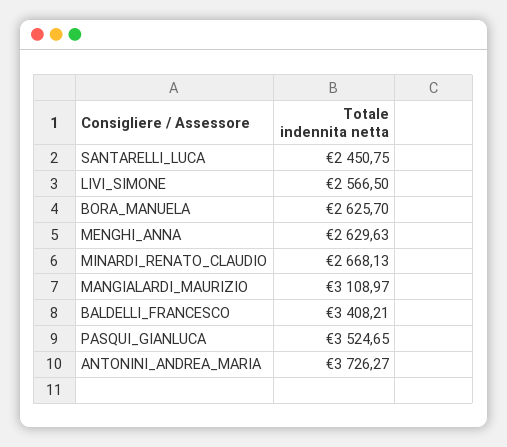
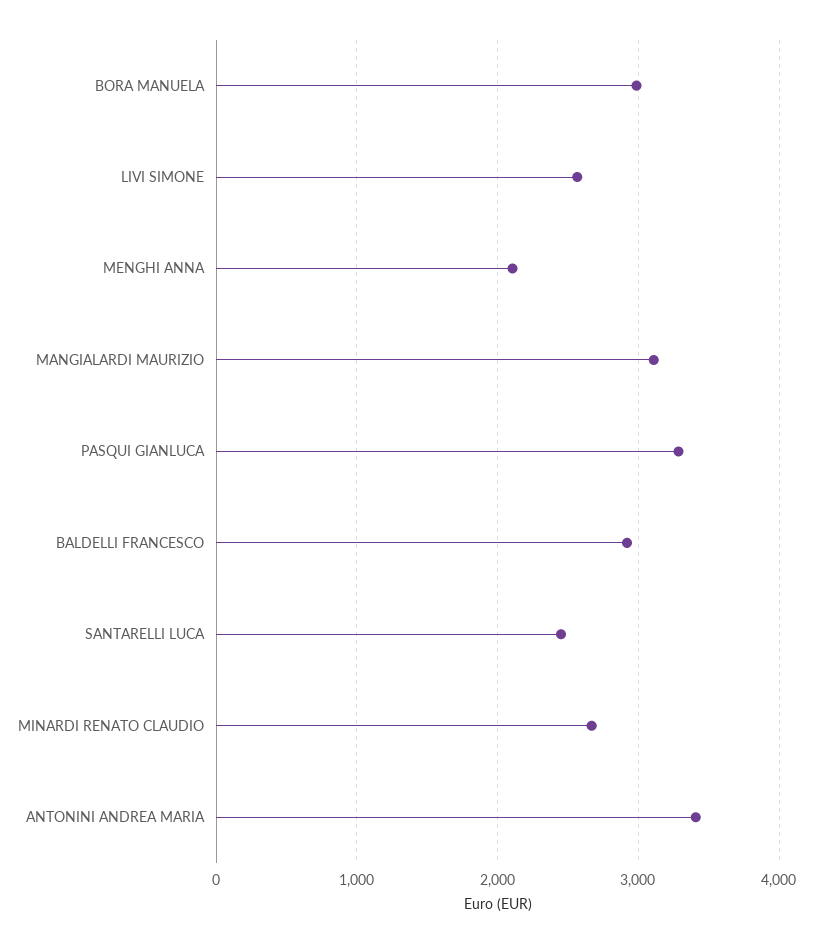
  {
    "SANTARELLI_LUCA": 2450.75,
    "LIVI_SIMONE": 2566.5,
-   "BORA_MANUELA": 2625.7,
+   "BORA_MANUELA": 3000,
-   "MENGHI_ANNA": 2629.63,
+   "MENGHI_ANNA": 2100,
    "MINARDI_RENATO_CLAUDIO": 2668.13,
    "MANGIALARDI_MAURIZIO": 3108.97,
-   "BALDELLI_FRANCESCO": 3408.21,
+   "BALDELLI_FRANCESCO": 2900,
-   "PASQUI_GIANLUCA": 3524.65,
+   "PASQUI_GIANLUCA": 3300,
-   "ANTONINI_ANDREA_MARIA": 3726.27
+   "ANTONINI_ANDREA_MARIA": 3400
  }

